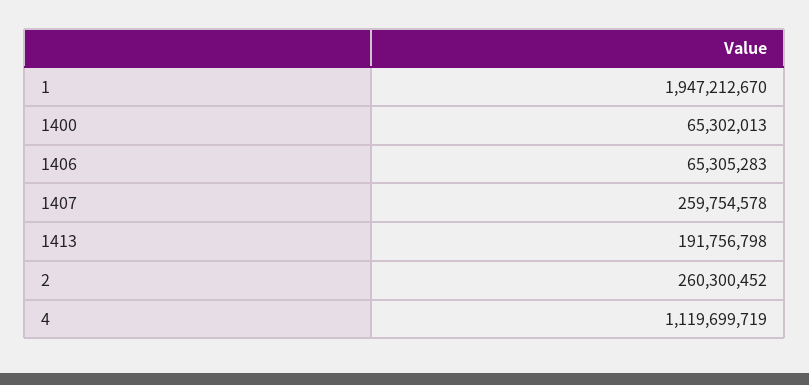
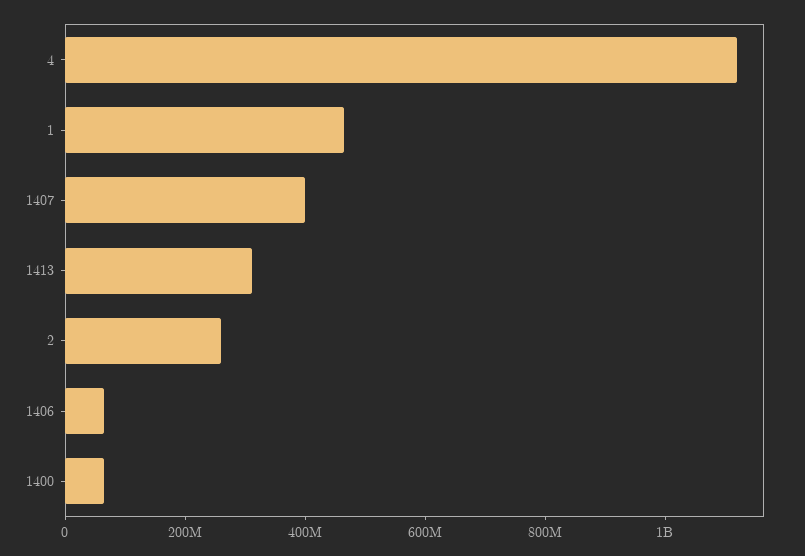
  {
-   "1": 1947212670,
+   "1": 450000000,
    "1400": 65302013,
    "1406": 65305283,
-   "1407": 259754578,
+   "1407": 400000000,
-   "1413": 191756798,
+   "1413": 300000000,
    "2": 260300452,
    "4": 1119699719
  }

